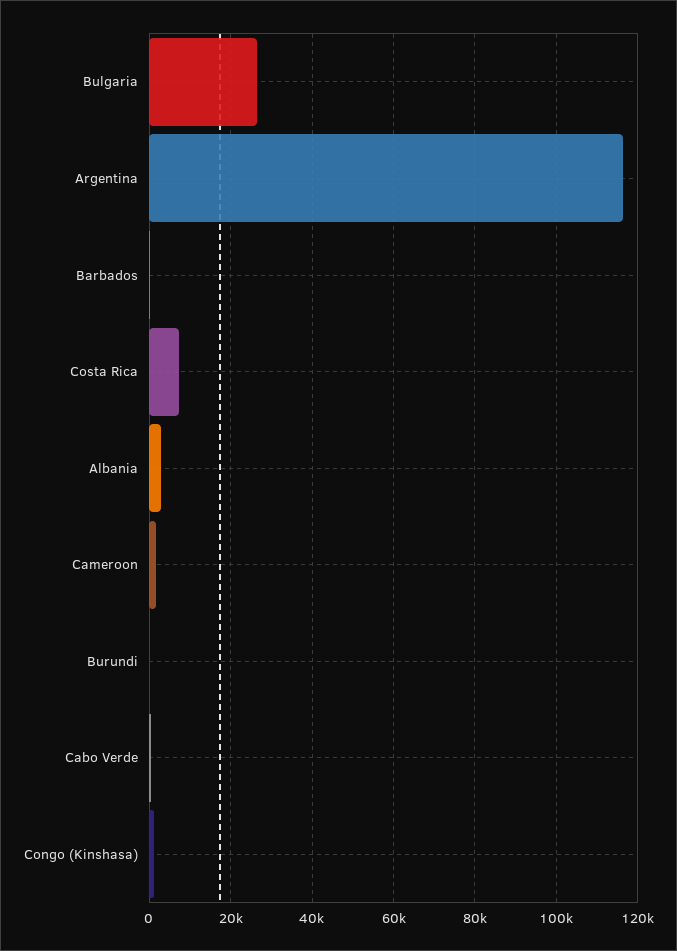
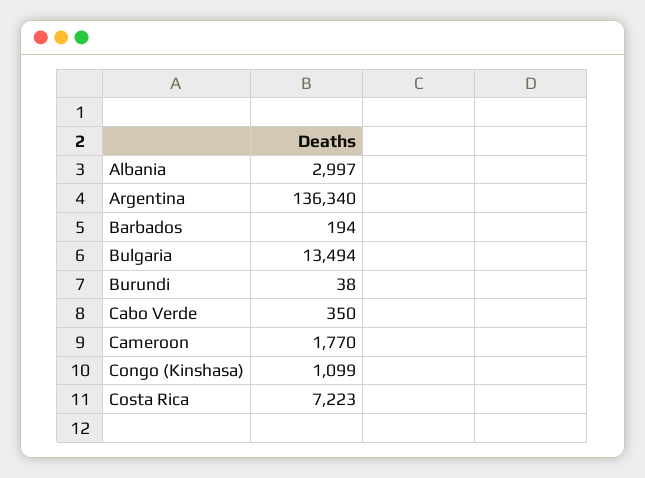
  {
-   "Bulgaria": 26000,
+   "Bulgaria": 13494,
-   "Argentina": 116000,
+   "Argentina": 136340,
    "Barbados": 194,
    "Costa Rica": 7223,
    "Albania": 2997,
    "Cameroon": 1770,
    "Burundi": 38,
    "Cabo Verde": 350,
    "Congo (Kinshasa)": 1099
  }

